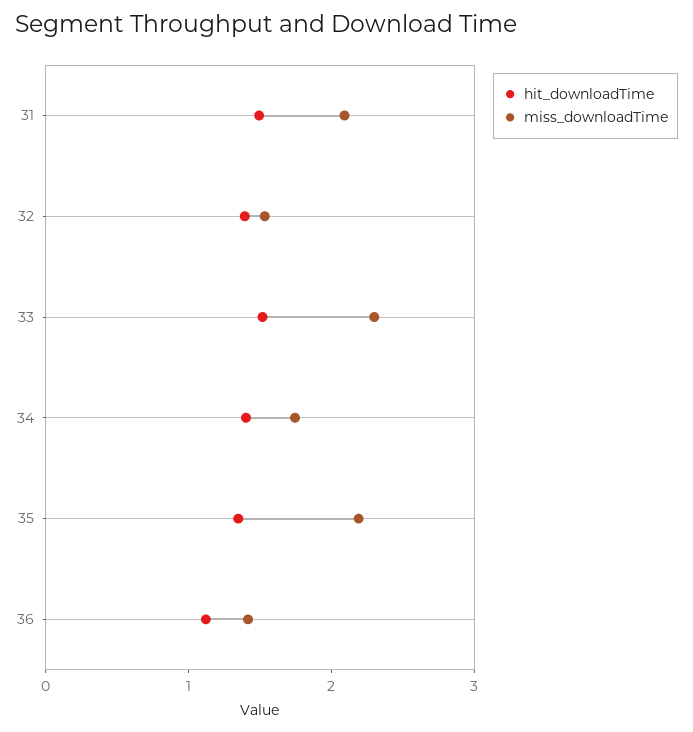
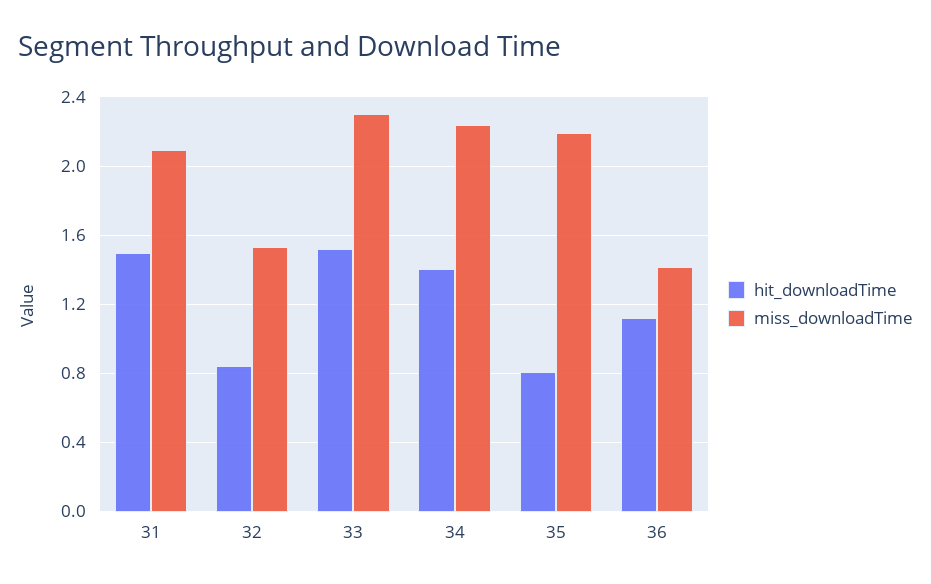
  {
    "hit_downloadTime": {
      "31": 1.5,
-     "32": 1.4,
+     "32": 0.85,
      "33": 1.5,
      "34": 1.4,
-     "35": 1.4,
+     "35": 0.8,
      "36": 1.1
    },
    "miss_downloadTime": {
      "31": 2.1,
      "32": 1.55,
      "33": 2.3,
-     "34": 1.8,
+     "34": 2.25,
      "35": 2.2,
      "36": 1.4
    }
  }

